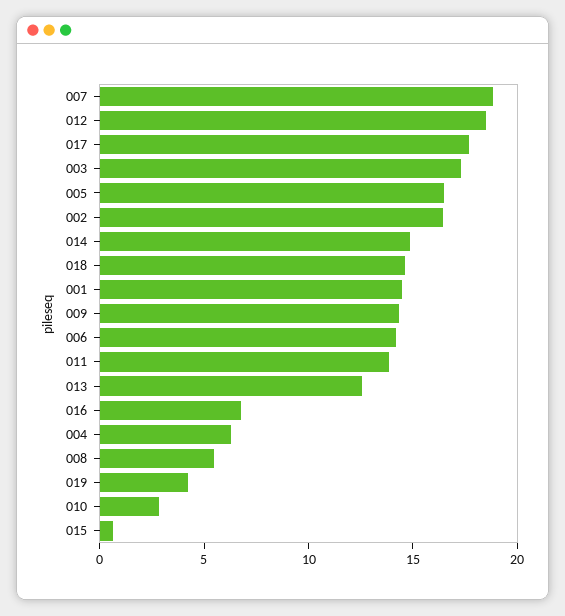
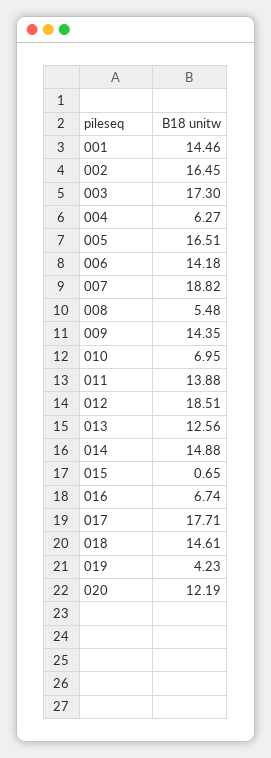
  {
    "007": 18.82,
    "012": 18.51,
    "017": 17.71,
    "003": 17.3,
    "005": 16.51,
    "002": 16.45,
    "014": 14.88,
    "018": 14.61,
    "001": 14.46,
    "009": 14.35,
    "006": 14.18,
    "011": 13.88,
    "013": 12.56,
    "016": 6.74,
    "004": 6.27,
    "008": 5.48,
    "019": 4.23,
-   "010": 3,
+   "010": 6.95,
-   "015": 0.65
+   "015": 0.65,
+   "020": 12.19
  }

